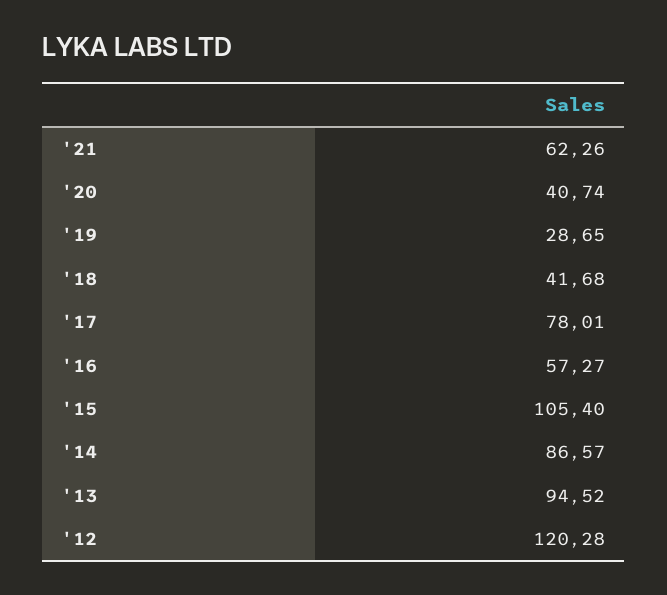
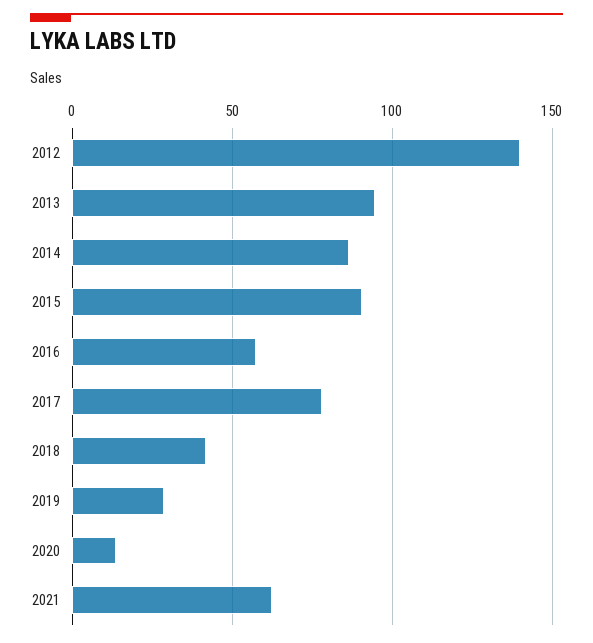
  {
    "'21": 62.26,
-   "'20": 40.74,
+   "'20": 15,
    "'19": 28.65,
    "'18": 41.68,
    "'17": 78.01,
    "'16": 57.27,
-   "'15": 105.4,
+   "'15": 90,
    "'14": 86.57,
    "'13": 94.52,
-   "'12": 120.28
+   "'12": 140
  }

